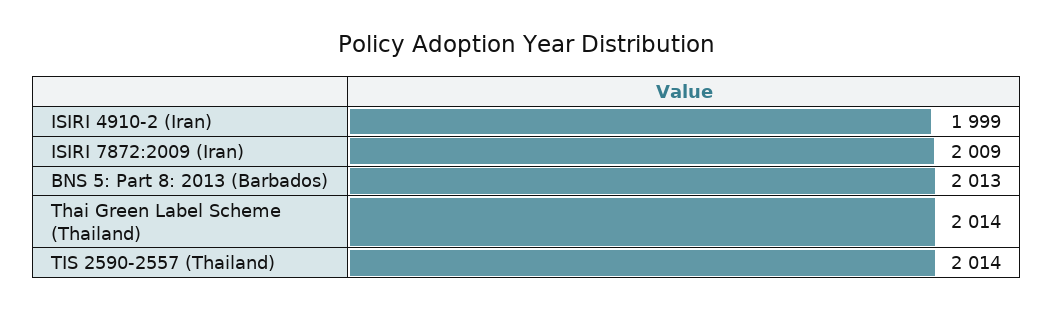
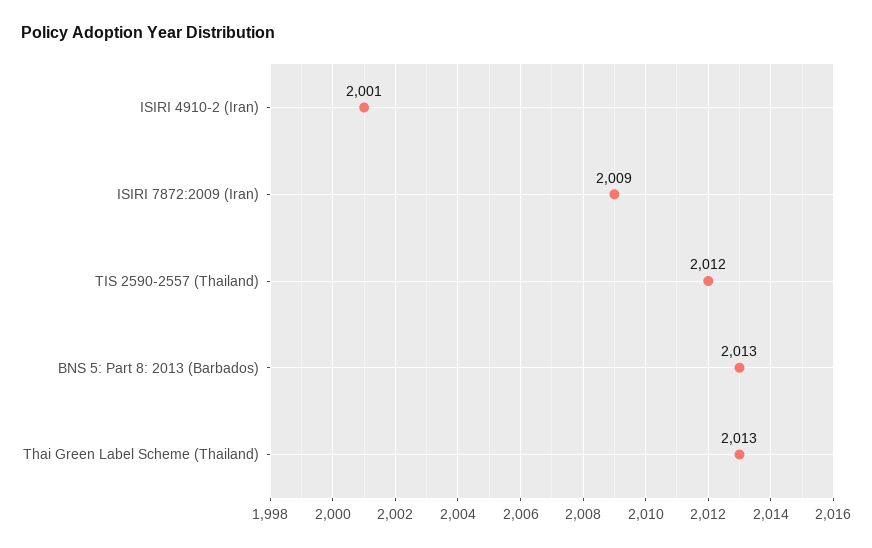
  {
-   "ISIRI 4910-2 (Iran)": 1999,
+   "ISIRI 4910-2 (Iran)": 2001,
    "ISIRI 7872:2009 (Iran)": 2009,
    "BNS 5: Part 8: 2013 (Barbados)": 2013,
-   "Thai Green Label Scheme (Thailand)": 2014,
+   "Thai Green Label Scheme (Thailand)": 2013,
-   "TIS 2590-2557 (Thailand)": 2014
+   "TIS 2590-2557 (Thailand)": 2012
  }

